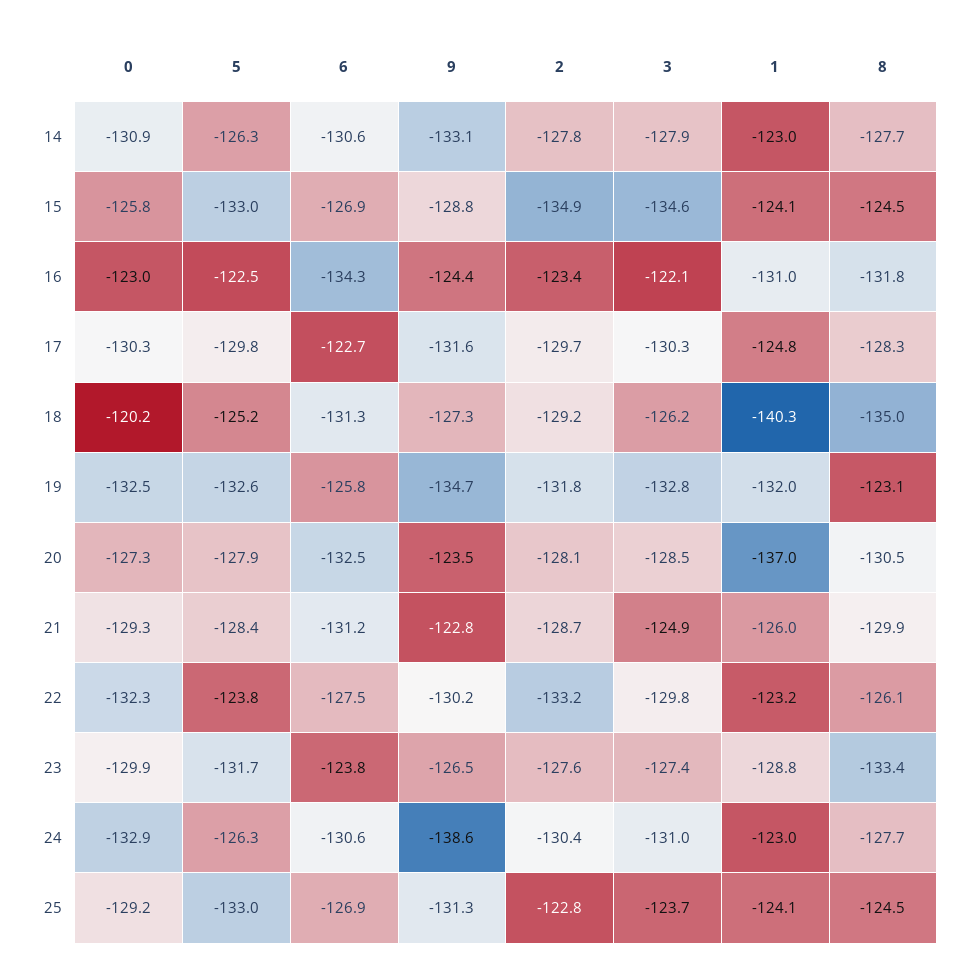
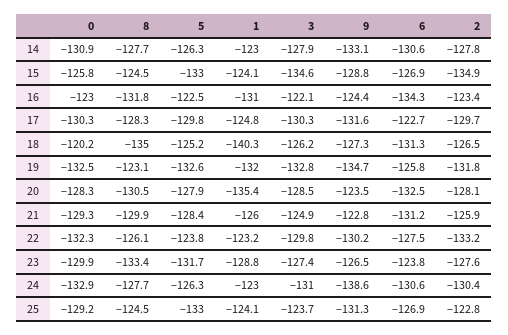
  {
    "0": {
      "14": -130.9,
      "15": -125.8,
      "16": -123,
      "17": -130.3,
      "18": -120.2,
      "19": -132.5,
-     "20": -127.3,
+     "20": -128.3,
      "21": -129.3,
      "22": -132.3,
      "23": -129.9,
      "24": -132.9,
      "25": -129.2
    },
    "5": {
      "14": -126.3,
      "15": -133,
      "16": -122.5,
      "17": -129.8,
      "18": -125.2,
      "19": -132.6,
      "20": -127.9,
      "21": -128.4,
      "22": -123.8,
      "23": -131.7,
      "24": -126.3,
      "25": -133
    },
    "6": {
      "14": -130.6,
      "15": -126.9,
      "16": -134.3,
      "17": -122.7,
      "18": -131.3,
      "19": -125.8,
      "20": -132.5,
      "21": -131.2,
      "22": -127.5,
      "23": -123.8,
      "24": -130.6,
      "25": -126.9
    },
    "9": {
      "14": -133.1,
      "15": -128.8,
      "16": -124.4,
      "17": -131.6,
      "18": -127.3,
      "19": -134.7,
      "20": -123.5,
      "21": -122.8,
      "22": -130.2,
      "23": -126.5,
      "24": -138.6,
      "25": -131.3
    },
    "2": {
      "14": -127.8,
      "15": -134.9,
      "16": -123.4,
      "17": -129.7,
-     "18": -129.2,
+     "18": -126.5,
      "19": -131.8,
      "20": -128.1,
-     "21": -128.7,
+     "21": -125.9,
      "22": -133.2,
      "23": -127.6,
      "24": -130.4,
      "25": -122.8
    },
    "3": {
      "14": -127.9,
      "15": -134.6,
      "16": -122.1,
      "17": -130.3,
      "18": -126.2,
      "19": -132.8,
      "20": -128.5,
      "21": -124.9,
      "22": -129.8,
      "23": -127.4,
      "24": -131,
      "25": -123.7
    },
    "1": {
      "14": -123,
      "15": -124.1,
      "16": -131,
      "17": -124.8,
      "18": -140.3,
      "19": -132,
-     "20": -137,
+     "20": -135.4,
      "21": -126,
      "22": -123.2,
      "23": -128.8,
      "24": -123,
      "25": -124.1
    },
    "8": {
      "14": -127.7,
      "15": -124.5,
      "16": -131.8,
      "17": -128.3,
      "18": -135,
      "19": -123.1,
      "20": -130.5,
      "21": -129.9,
      "22": -126.1,
      "23": -133.4,
      "24": -127.7,
      "25": -124.5
    }
  }

